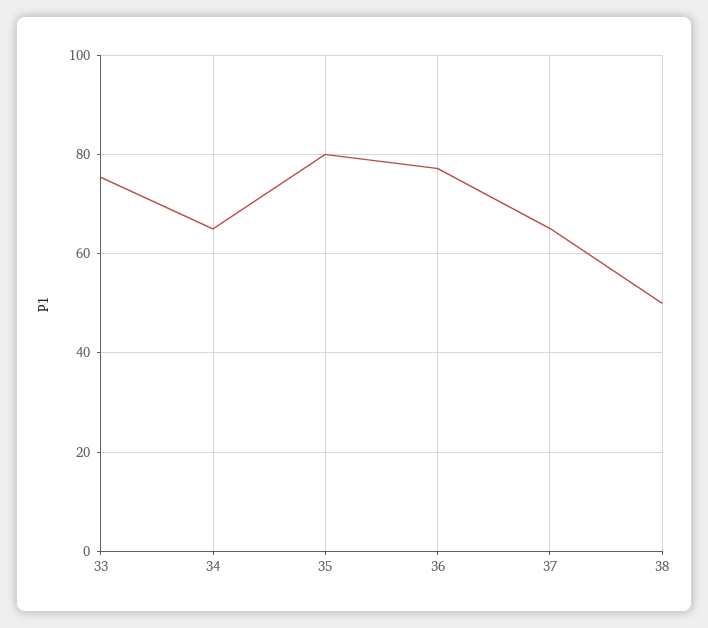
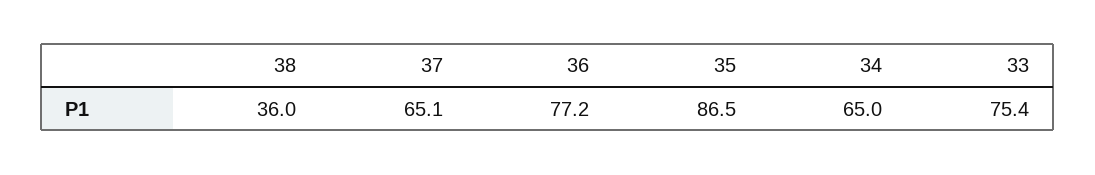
  {
    "33": 75.4,
    "34": 65,
-   "35": 80,
+   "35": 86.5,
    "36": 77.2,
    "37": 65.1,
-   "38": 50
+   "38": 36
  }

